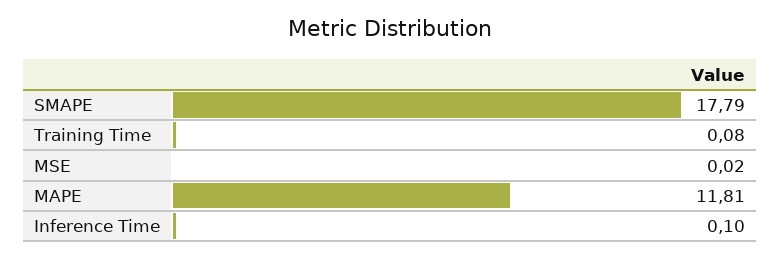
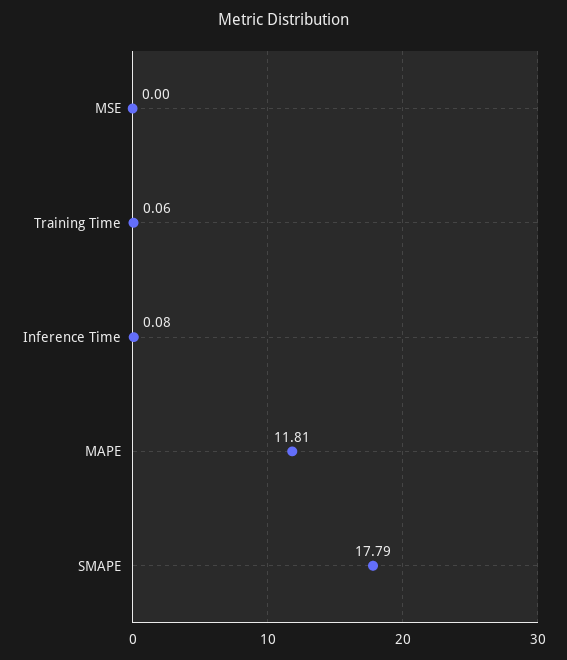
  {
    "SMAPE": 17.79,
-   "Training Time": 0.08,
+   "Training Time": 0.06,
-   "MSE": 0.02,
+   "MSE": 0,
    "MAPE": 11.81,
-   "Inference Time": 0.1
+   "Inference Time": 0.08
  }

